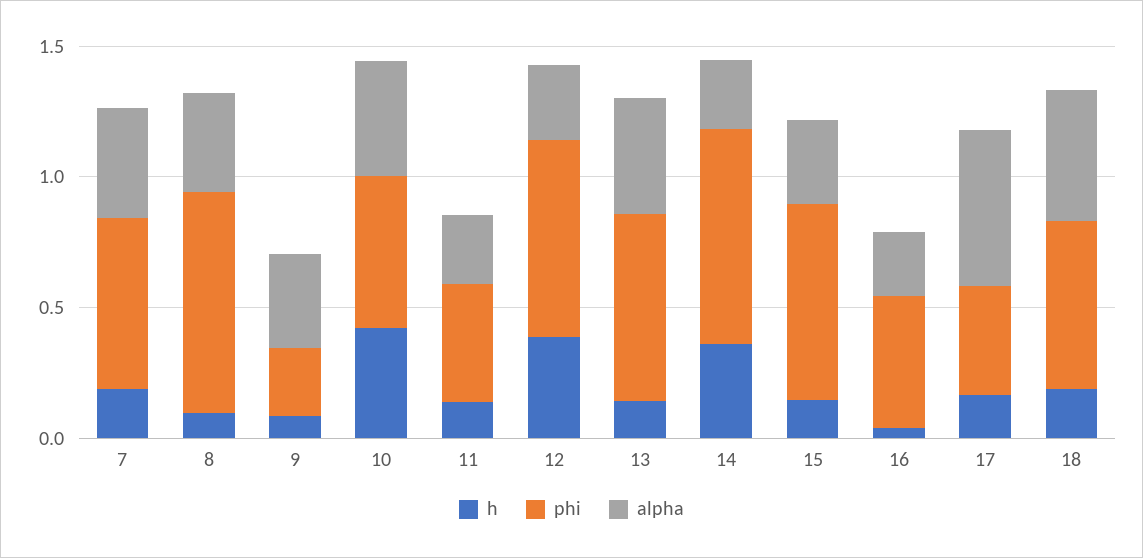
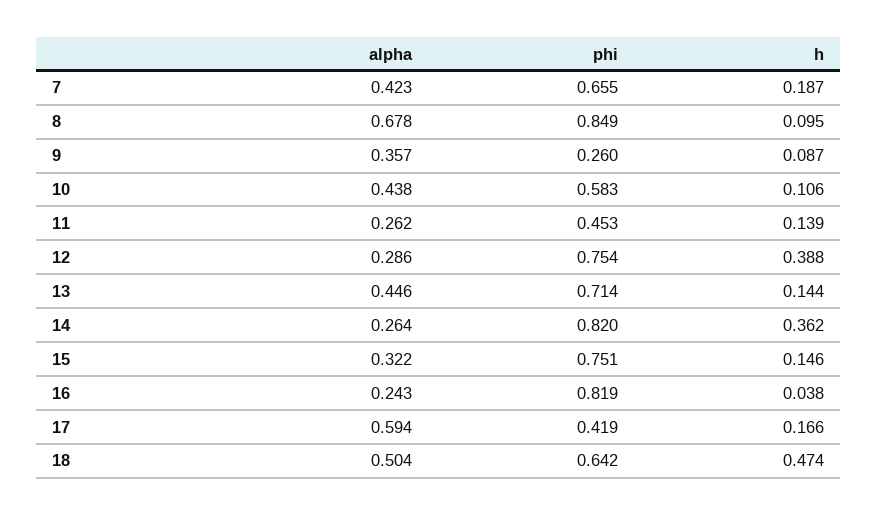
  {
    "h": {
      "7": 0.187,
      "8": 0.095,
      "9": 0.087,
-     "10": 0.4,
+     "10": 0.106,
      "11": 0.139,
      "12": 0.388,
      "13": 0.144,
      "14": 0.362,
      "15": 0.146,
      "16": 0.038,
      "17": 0.166,
-     "18": 0.2
+     "18": 0.474
    },
    "phi": {
      "7": 0.655,
      "8": 0.849,
      "9": 0.26,
      "10": 0.583,
      "11": 0.453,
      "12": 0.754,
      "13": 0.714,
      "14": 0.82,
      "15": 0.751,
-     "16": 0.5,
+     "16": 0.819,
      "17": 0.419,
      "18": 0.642
    },
    "alpha": {
      "7": 0.423,
-     "8": 0.4,
+     "8": 0.678,
      "9": 0.357,
      "10": 0.438,
      "11": 0.262,
      "12": 0.286,
      "13": 0.446,
      "14": 0.264,
      "15": 0.322,
      "16": 0.243,
      "17": 0.594,
      "18": 0.504
    }
  }

